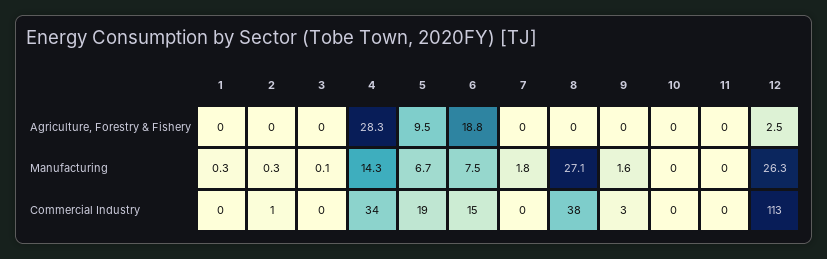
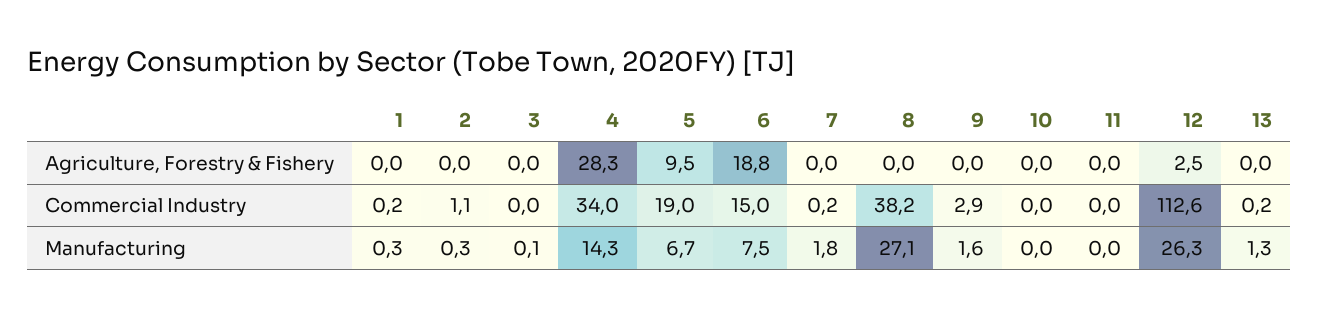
  {
    "1": {
      "Agriculture, Forestry & Fishery": 0,
      "Manufacturing": 0.3,
      "Commercial Industry": 0.2
    },
    "2": {
      "Agriculture, Forestry & Fishery": 0,
      "Manufacturing": 0.3,
      "Commercial Industry": 1.1
    },
    "3": {
      "Agriculture, Forestry & Fishery": 0,
      "Manufacturing": 0.1,
      "Commercial Industry": 0
    },
    "4": {
      "Agriculture, Forestry & Fishery": 28.3,
      "Manufacturing": 14.3,
      "Commercial Industry": 34
    },
    "5": {
      "Agriculture, Forestry & Fishery": 9.5,
      "Manufacturing": 6.7,
      "Commercial Industry": 19
    },
    "6": {
      "Agriculture, Forestry & Fishery": 18.8,
      "Manufacturing": 7.5,
      "Commercial Industry": 15
    },
    "7": {
      "Agriculture, Forestry & Fishery": 0,
      "Manufacturing": 1.8,
      "Commercial Industry": 0.2
    },
    "8": {
      "Agriculture, Forestry & Fishery": 0,
      "Manufacturing": 27.1,
      "Commercial Industry": 38.2
    },
    "9": {
      "Agriculture, Forestry & Fishery": 0,
      "Manufacturing": 1.6,
      "Commercial Industry": 2.9
    },
    "10": {
      "Agriculture, Forestry & Fishery": 0,
      "Manufacturing": 0,
      "Commercial Industry": 0
    },
    "11": {
      "Agriculture, Forestry & Fishery": 0,
      "Manufacturing": 0,
      "Commercial Industry": 0
    },
    "12": {
      "Agriculture, Forestry & Fishery": 2.5,
      "Manufacturing": 26.3,
      "Commercial Industry": 112.6
-   }
+   },
+   "13": {
+     "Agriculture, Forestry & Fishery": 0,
+     "Commercial Industry": 0.2,
+     "Manufacturing": 1.3
+   }
  }

